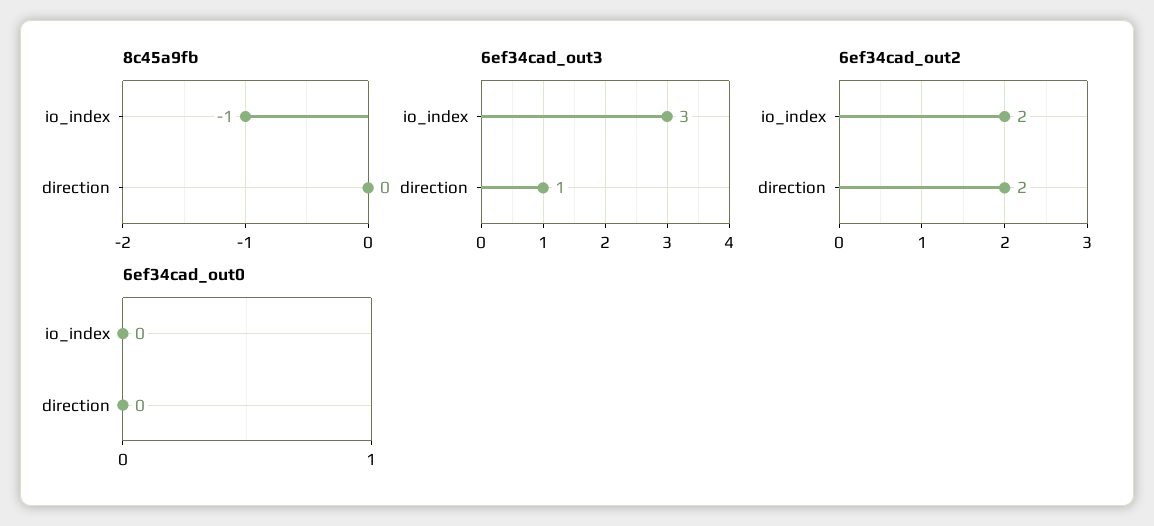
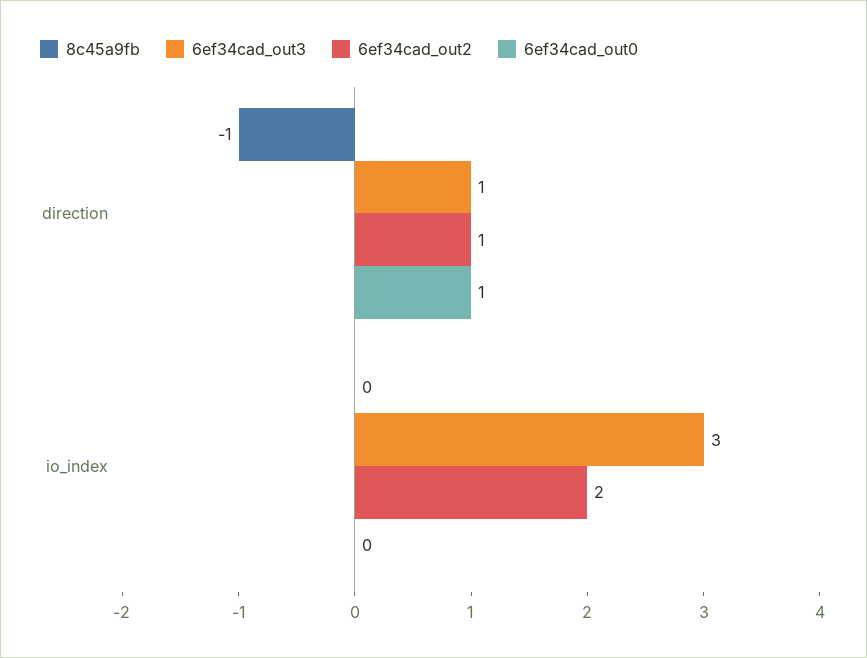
  {
    "8c45a9fb": {
-     "io_index": -1,
+     "io_index": 0,
-     "direction": 0
+     "direction": -1
    },
    "6ef34cad_out3": {
      "io_index": 3,
      "direction": 1
    },
    "6ef34cad_out2": {
      "io_index": 2,
-     "direction": 2
+     "direction": 1
    },
    "6ef34cad_out0": {
      "io_index": 0,
-     "direction": 0
+     "direction": 1
    }
  }

